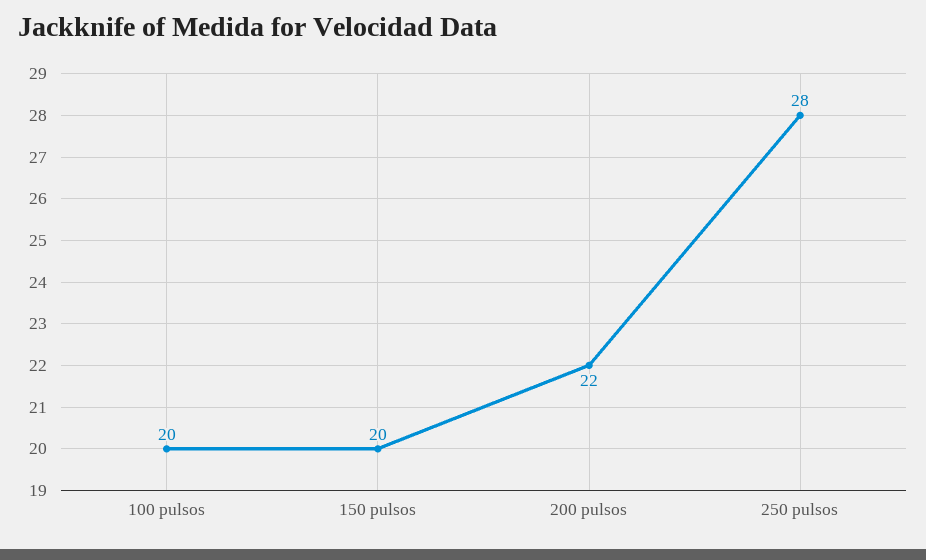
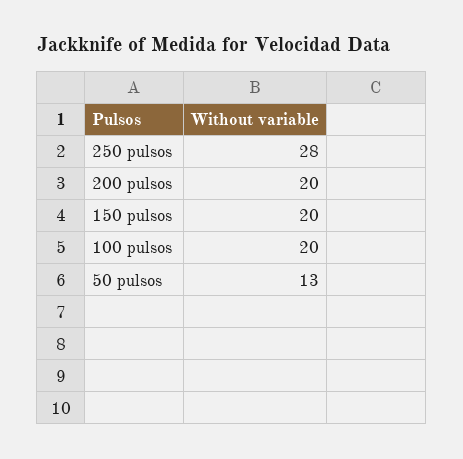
  {
    "100 pulsos": 20,
    "150 pulsos": 20,
-   "200 pulsos": 22,
+   "200 pulsos": 20,
-   "250 pulsos": 28
+   "250 pulsos": 28,
+   "50 pulsos": 13
  }

